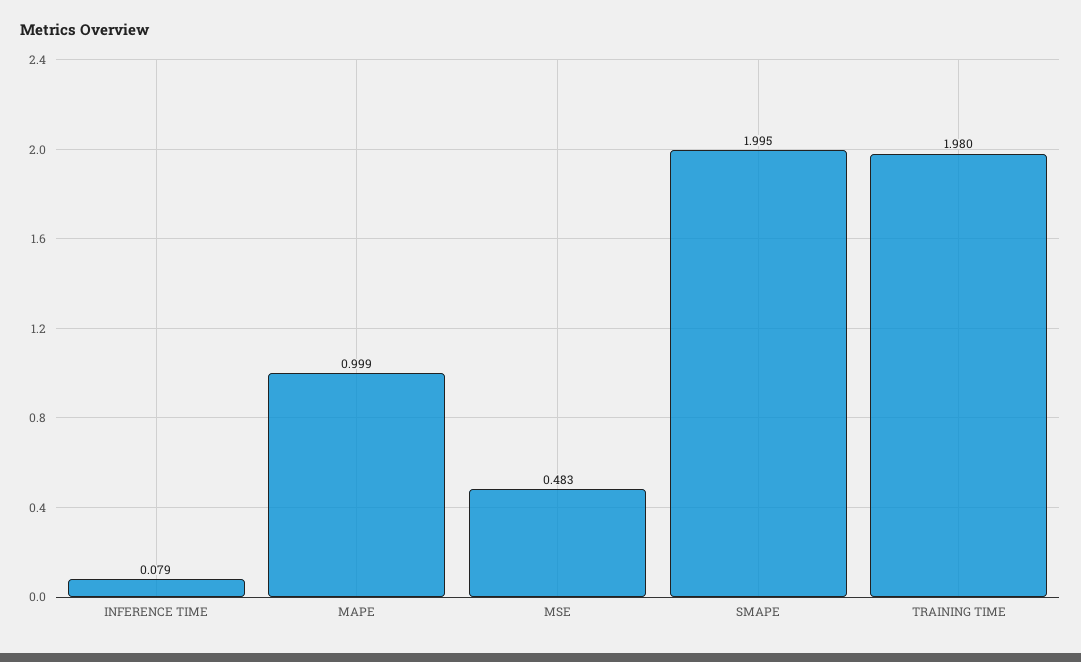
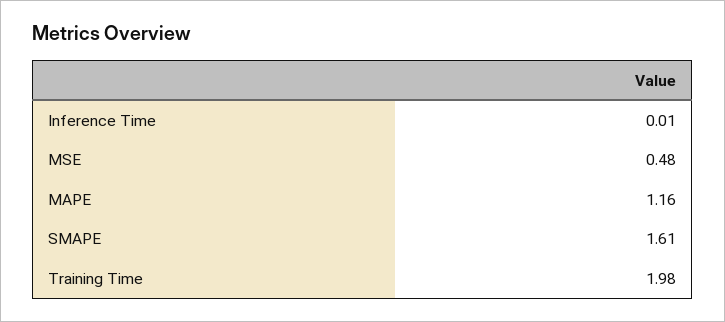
  {
-   "INFERENCE TIME": 0.079,
+   "INFERENCE TIME": 0.01,
-   "MAPE": 0.999,
+   "MAPE": 1.16,
    "MSE": 0.483,
-   "SMAPE": 1.995,
+   "SMAPE": 1.61,
    "TRAINING TIME": 1.98
  }

